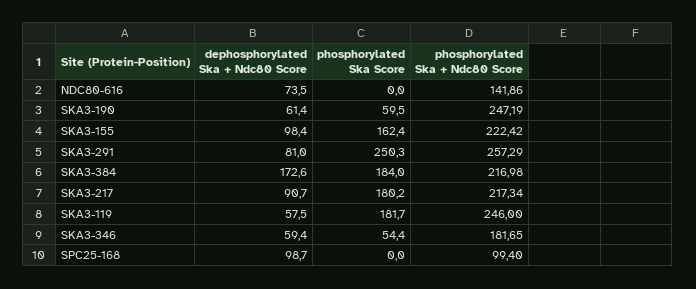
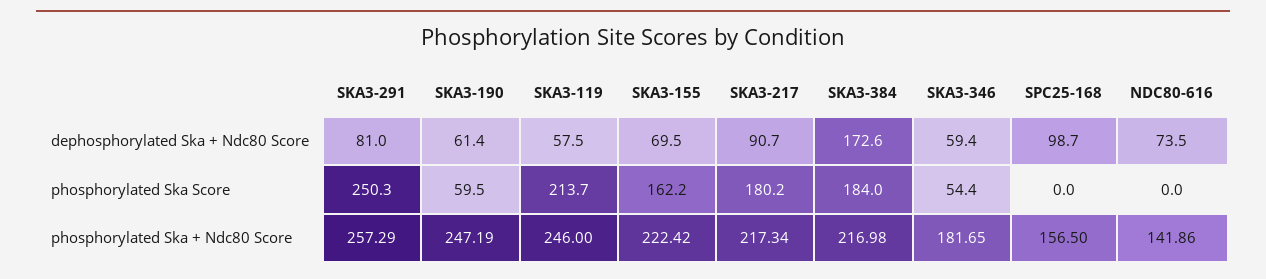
  {
    "dephosphorylated Ska + Ndc80 Score": {
      "NDC80-616": 73.5,
      "SKA3-190": 61.4,
-     "SKA3-155": 98.4,
+     "SKA3-155": 69.5,
      "SKA3-291": 81,
      "SKA3-384": 172.6,
      "SKA3-217": 90.7,
      "SKA3-119": 57.5,
      "SKA3-346": 59.4,
      "SPC25-168": 98.7
    },
    "phosphorylated Ska Score": {
      "NDC80-616": 0,
      "SKA3-190": 59.5,
-     "SKA3-155": 162.4,
+     "SKA3-155": 162.2,
      "SKA3-291": 250.3,
      "SKA3-384": 184,
      "SKA3-217": 180.2,
-     "SKA3-119": 181.7,
+     "SKA3-119": 213.7,
      "SKA3-346": 54.4,
      "SPC25-168": 0
    },
    "phosphorylated Ska + Ndc80 Score": {
      "NDC80-616": 141.86,
      "SKA3-190": 247.19,
      "SKA3-155": 222.42,
      "SKA3-291": 257.29,
      "SKA3-384": 216.98,
      "SKA3-217": 217.34,
      "SKA3-119": 246,
      "SKA3-346": 181.65,
-     "SPC25-168": 99.4
+     "SPC25-168": 156.5
    }
  }

